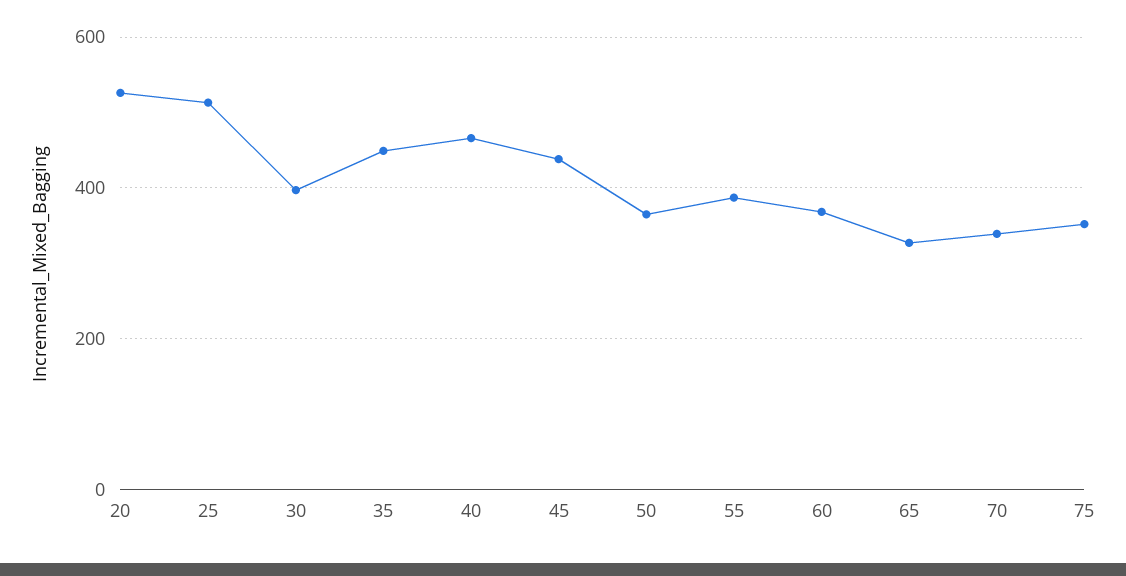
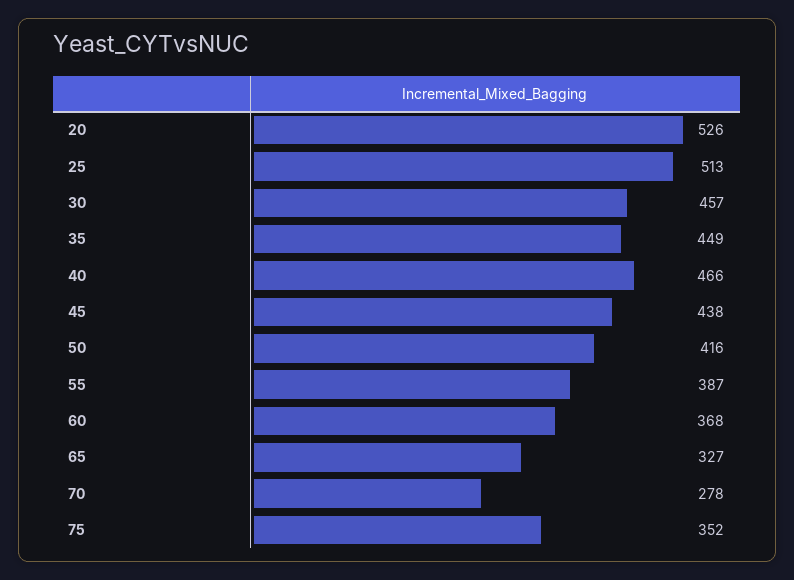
  {
    "20": 526,
    "25": 513,
-   "30": 400,
+   "30": 457,
    "35": 449,
    "40": 466,
    "45": 438,
-   "50": 360,
+   "50": 416,
    "55": 387,
    "60": 368,
    "65": 327,
-   "70": 340,
+   "70": 278,
    "75": 352
  }

